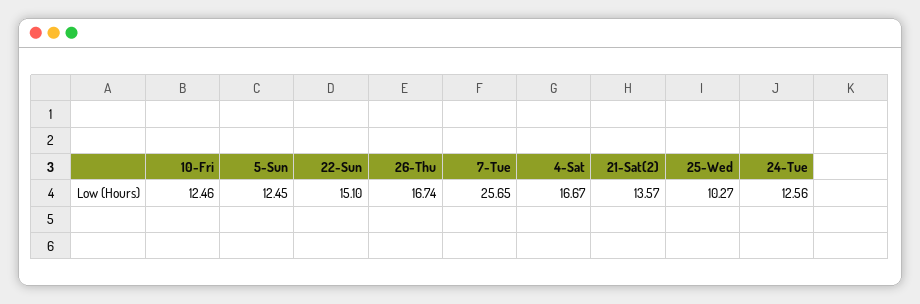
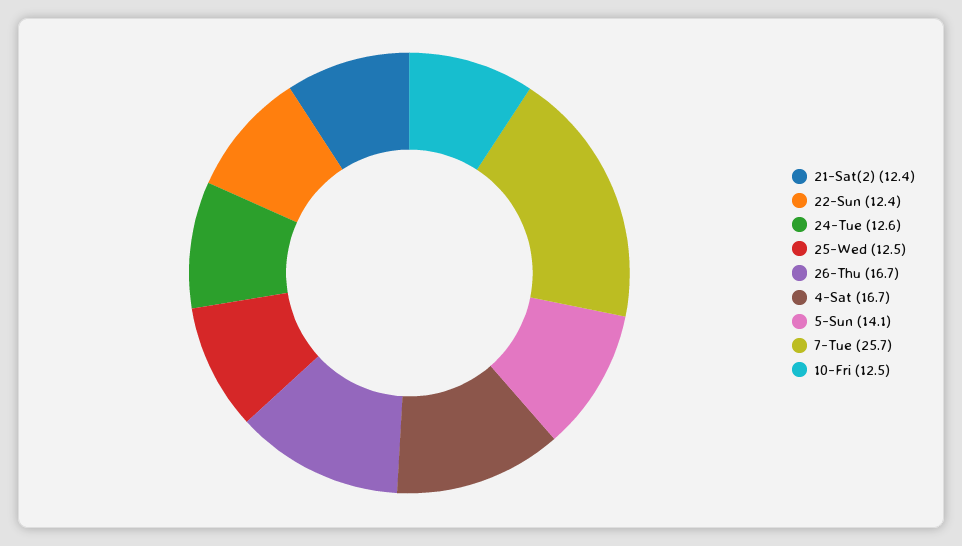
  {
    "10-Fri": 12.46,
-   "5-Sun": 12.45,
+   "5-Sun": 14.1,
-   "22-Sun": 15.1,
+   "22-Sun": 12.4,
    "26-Thu": 16.74,
    "7-Tue": 25.65,
    "4-Sat": 16.67,
-   "21-Sat(2)": 13.57,
+   "21-Sat(2)": 12.4,
-   "25-Wed": 10.27,
+   "25-Wed": 12.5,
    "24-Tue": 12.56
  }

